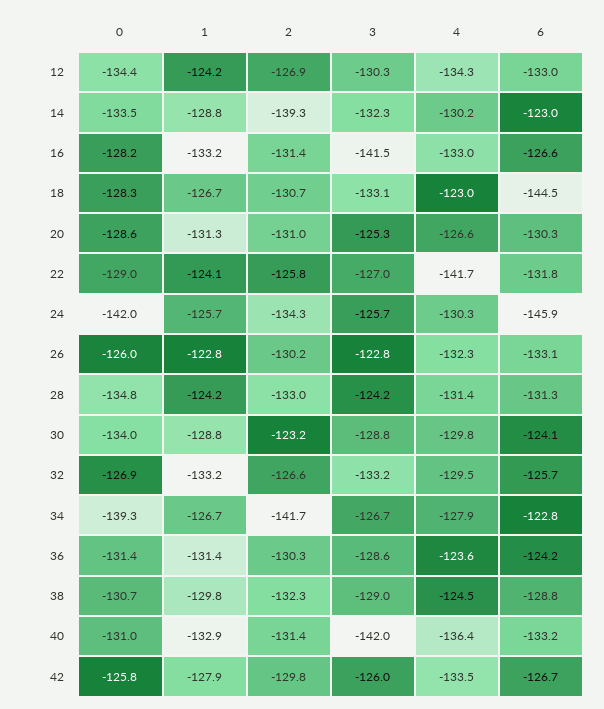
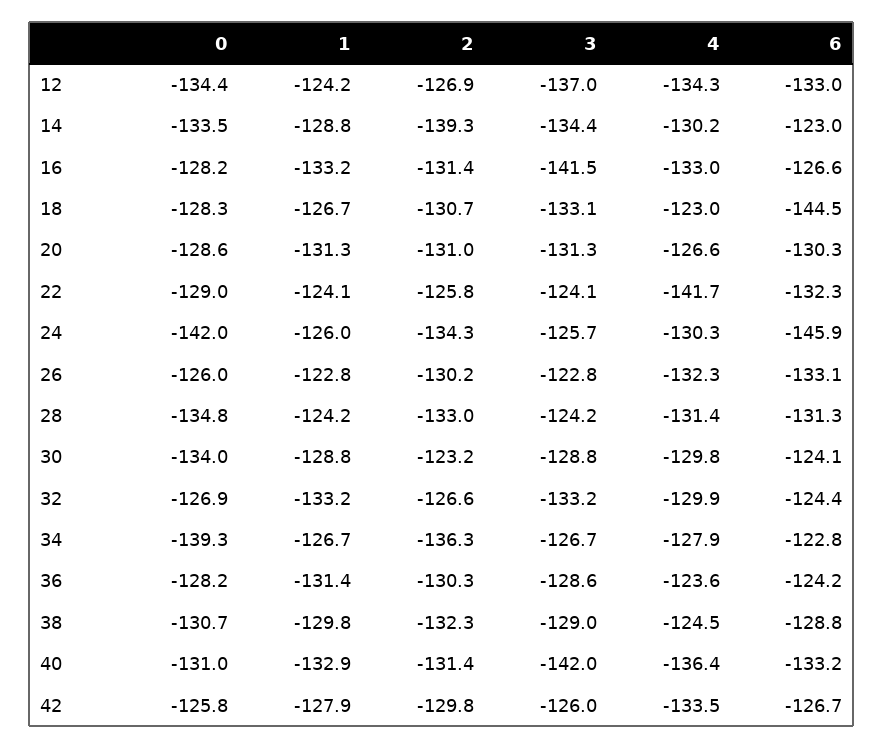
  {
    "0": {
      "12": -134.4,
      "14": -133.5,
      "16": -128.2,
      "18": -128.3,
      "20": -128.6,
      "22": -129,
      "24": -142,
      "26": -126,
      "28": -134.8,
      "30": -134,
      "32": -126.9,
      "34": -139.3,
-     "36": -131.4,
+     "36": -128.2,
      "38": -130.7,
      "40": -131,
      "42": -125.8
    },
    "1": {
      "12": -124.2,
      "14": -128.8,
      "16": -133.2,
      "18": -126.7,
      "20": -131.3,
      "22": -124.1,
-     "24": -125.7,
+     "24": -126,
      "26": -122.8,
      "28": -124.2,
      "30": -128.8,
      "32": -133.2,
      "34": -126.7,
      "36": -131.4,
      "38": -129.8,
      "40": -132.9,
      "42": -127.9
    },
    "2": {
      "12": -126.9,
      "14": -139.3,
      "16": -131.4,
      "18": -130.7,
      "20": -131,
      "22": -125.8,
      "24": -134.3,
      "26": -130.2,
      "28": -133,
      "30": -123.2,
      "32": -126.6,
-     "34": -141.7,
+     "34": -136.3,
      "36": -130.3,
      "38": -132.3,
      "40": -131.4,
      "42": -129.8
    },
    "3": {
-     "12": -130.3,
+     "12": -137,
-     "14": -132.3,
+     "14": -134.4,
      "16": -141.5,
      "18": -133.1,
-     "20": -125.3,
+     "20": -131.3,
-     "22": -127,
+     "22": -124.1,
      "24": -125.7,
      "26": -122.8,
      "28": -124.2,
      "30": -128.8,
      "32": -133.2,
      "34": -126.7,
      "36": -128.6,
      "38": -129,
      "40": -142,
      "42": -126
    },
    "4": {
      "12": -134.3,
      "14": -130.2,
      "16": -133,
      "18": -123,
      "20": -126.6,
      "22": -141.7,
      "24": -130.3,
      "26": -132.3,
      "28": -131.4,
      "30": -129.8,
-     "32": -129.5,
+     "32": -129.9,
      "34": -127.9,
      "36": -123.6,
      "38": -124.5,
      "40": -136.4,
      "42": -133.5
    },
    "6": {
      "12": -133,
      "14": -123,
      "16": -126.6,
      "18": -144.5,
      "20": -130.3,
-     "22": -131.8,
+     "22": -132.3,
      "24": -145.9,
      "26": -133.1,
      "28": -131.3,
      "30": -124.1,
-     "32": -125.7,
+     "32": -124.4,
      "34": -122.8,
      "36": -124.2,
      "38": -128.8,
      "40": -133.2,
      "42": -126.7
    }
  }

